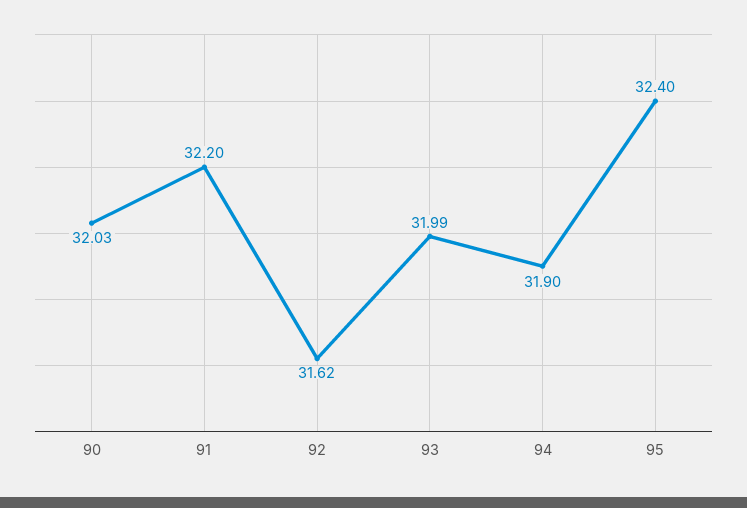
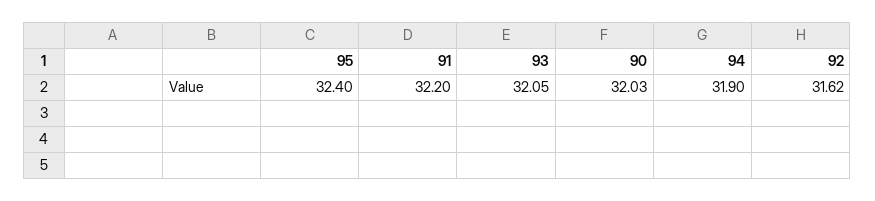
  {
    "90": 32.03,
    "91": 32.2,
    "92": 31.62,
-   "93": 31.99,
+   "93": 32.05,
    "94": 31.9,
    "95": 32.4
  }

